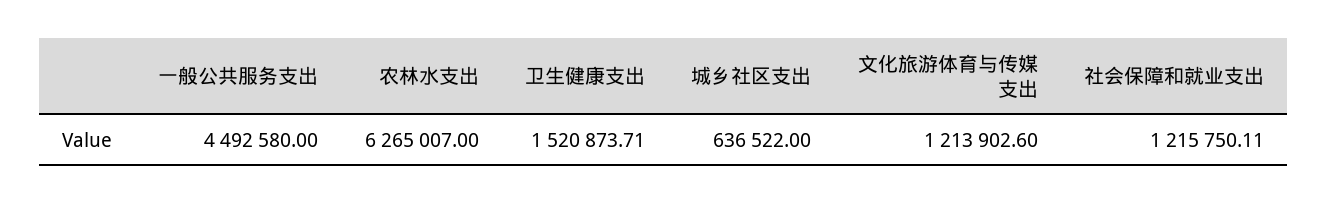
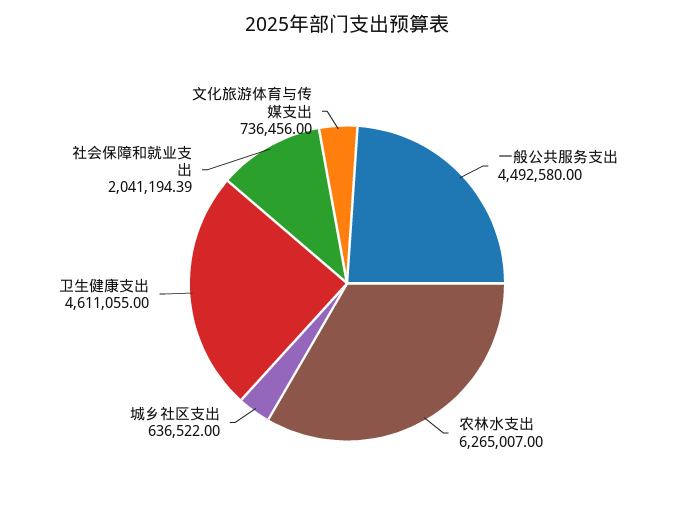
  {
    "一般公共服务支出": 4492580,
    "农林水支出": 6265007,
-   "卫生健康支出": 1520873.71,
+   "卫生健康支出": 4611055,
    "城乡社区支出": 636522,
-   "文化旅游体育与传媒支出": 1213902.6,
+   "文化旅游体育与传媒支出": 736456,
-   "社会保障和就业支出": 1215750.11
+   "社会保障和就业支出": 2041194.39
  }

